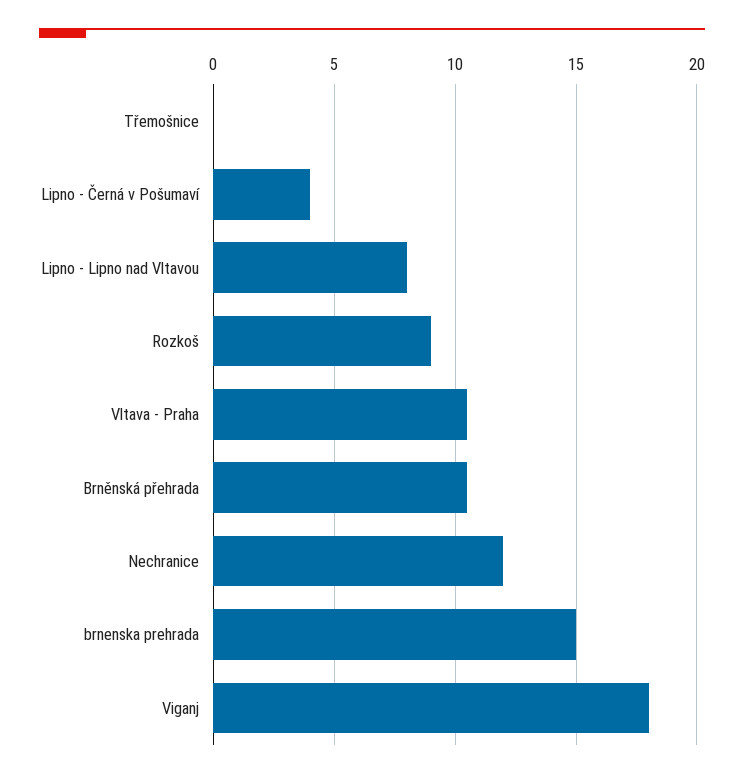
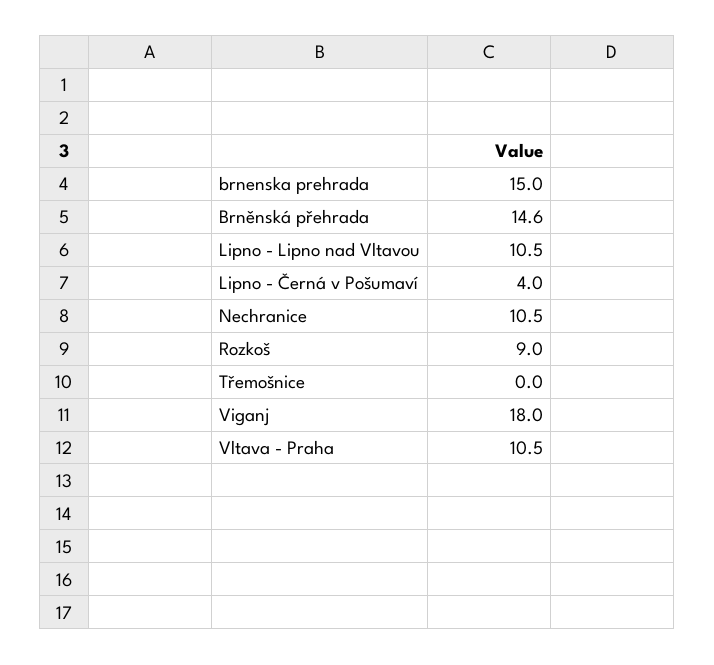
  {
    "Třemošnice": 0,
    "Lipno - Černá v Pošumaví": 4,
-   "Lipno - Lipno nad Vltavou": 8,
+   "Lipno - Lipno nad Vltavou": 10.5,
    "Rozkoš": 9,
    "Vltava - Praha": 10.5,
-   "Brněnská přehrada": 10.5,
+   "Brněnská přehrada": 14.6,
-   "Nechranice": 12,
+   "Nechranice": 10.5,
    "brnenska prehrada": 15,
    "Viganj": 18
  }

